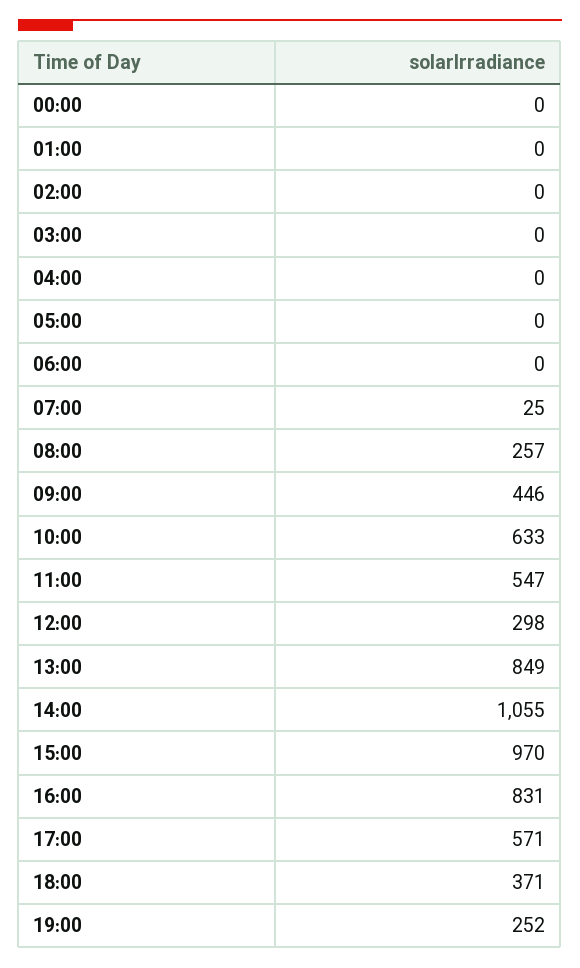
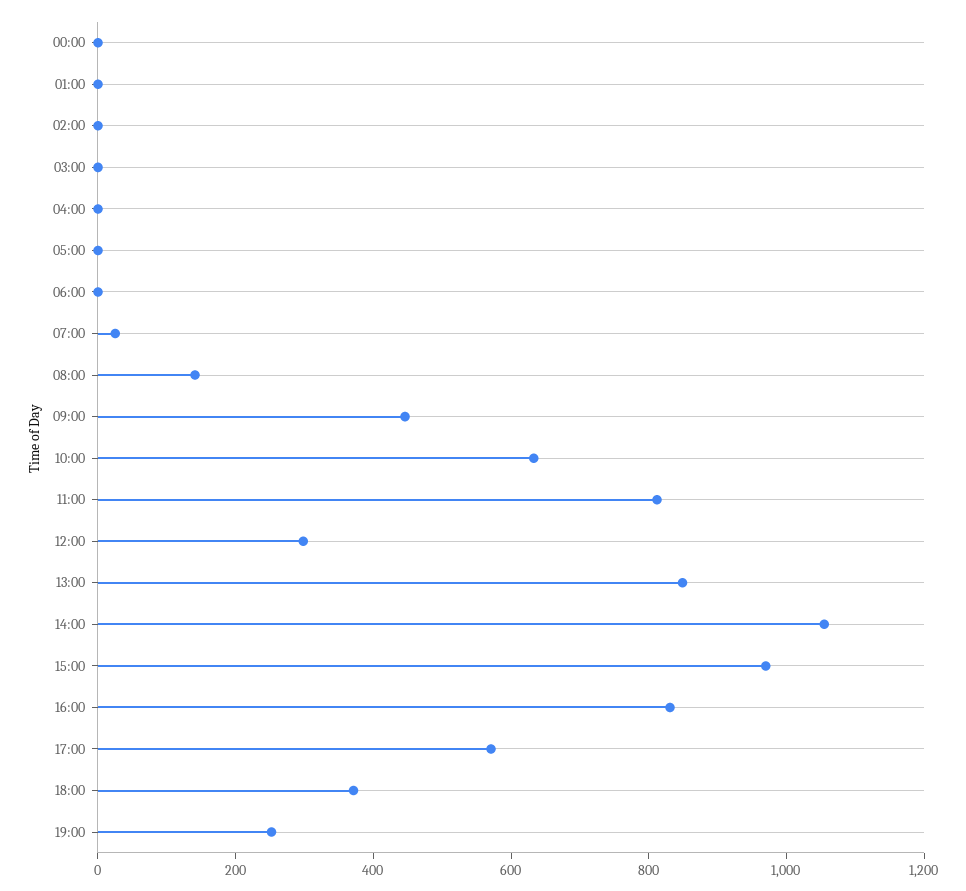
  {
    "00:00": 0,
    "01:00": 0,
    "02:00": 0,
    "03:00": 0,
    "04:00": 0,
    "05:00": 0,
    "06:00": 0,
    "07:00": 25,
-   "08:00": 257,
+   "08:00": 150,
    "09:00": 446,
    "10:00": 633,
-   "11:00": 547,
+   "11:00": 800,
    "12:00": 298,
    "13:00": 849,
    "14:00": 1055,
    "15:00": 970,
    "16:00": 831,
    "17:00": 571,
    "18:00": 371,
    "19:00": 252
  }

